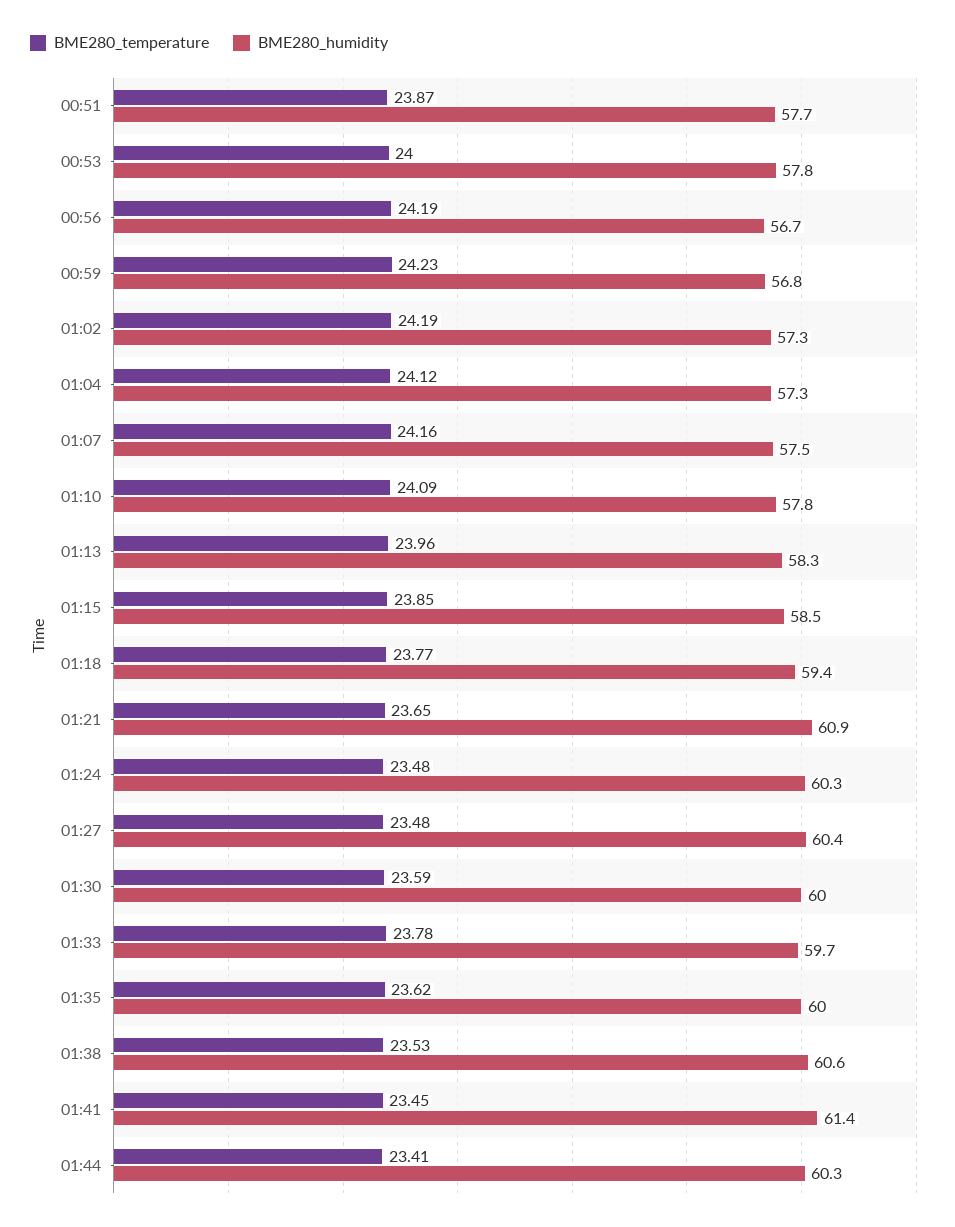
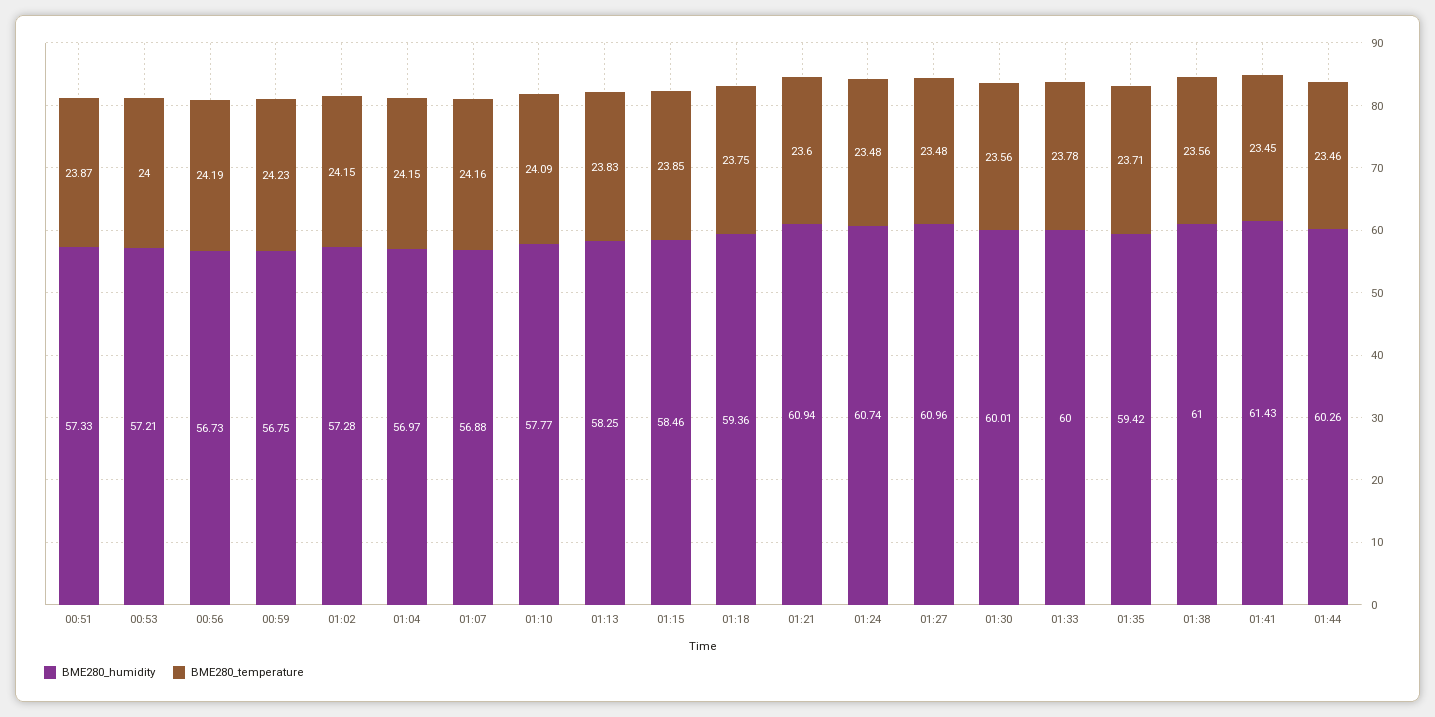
  {
    "BME280_temperature": {
      "00:51": 23.87,
      "00:53": 24,
      "00:56": 24.19,
      "00:59": 24.23,
-     "01:02": 24.19,
+     "01:02": 24.15,
-     "01:04": 24.12,
+     "01:04": 24.15,
      "01:07": 24.16,
      "01:10": 24.09,
-     "01:13": 23.96,
+     "01:13": 23.83,
      "01:15": 23.85,
-     "01:18": 23.77,
+     "01:18": 23.75,
-     "01:21": 23.65,
+     "01:21": 23.6,
      "01:24": 23.48,
      "01:27": 23.48,
-     "01:30": 23.59,
+     "01:30": 23.56,
      "01:33": 23.78,
-     "01:35": 23.62,
+     "01:35": 23.71,
-     "01:38": 23.53,
+     "01:38": 23.56,
      "01:41": 23.45,
-     "01:44": 23.41
+     "01:44": 23.46
    },
    "BME280_humidity": {
-     "00:51": 57.7,
+     "00:51": 57.33,
-     "00:53": 57.8,
+     "00:53": 57.21,
      "00:56": 56.73,
      "00:59": 56.75,
      "01:02": 57.28,
-     "01:04": 57.3,
+     "01:04": 56.97,
-     "01:07": 57.5,
+     "01:07": 56.88,
      "01:10": 57.77,
      "01:13": 58.25,
      "01:15": 58.46,
      "01:18": 59.36,
      "01:21": 60.94,
-     "01:24": 60.3,
+     "01:24": 60.74,
-     "01:27": 60.4,
+     "01:27": 60.96,
      "01:30": 60.01,
-     "01:33": 59.7,
+     "01:33": 60,
-     "01:35": 60,
+     "01:35": 59.42,
-     "01:38": 60.6,
+     "01:38": 61,
      "01:41": 61.43,
      "01:44": 60.26
    }
  }

